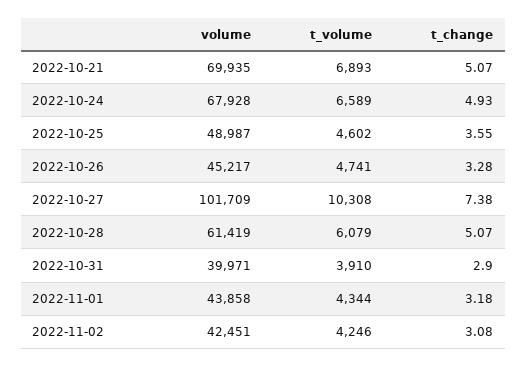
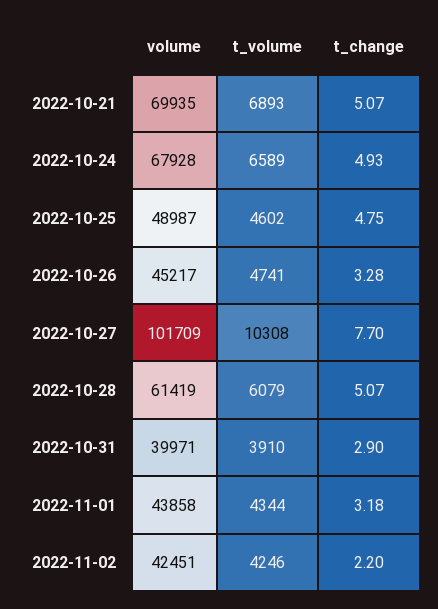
  {
    "volume": {
      "2022-10-21": 69935,
      "2022-10-24": 67928,
      "2022-10-25": 48987,
      "2022-10-26": 45217,
      "2022-10-27": 101709,
      "2022-10-28": 61419,
      "2022-10-31": 39971,
      "2022-11-01": 43858,
      "2022-11-02": 42451
    },
    "t_volume": {
      "2022-10-21": 6893,
      "2022-10-24": 6589,
      "2022-10-25": 4602,
      "2022-10-26": 4741,
      "2022-10-27": 10308,
      "2022-10-28": 6079,
      "2022-10-31": 3910,
      "2022-11-01": 4344,
      "2022-11-02": 4246
    },
    "t_change": {
      "2022-10-21": 5.07,
      "2022-10-24": 4.93,
-     "2022-10-25": 3.55,
+     "2022-10-25": 4.75,
      "2022-10-26": 3.28,
-     "2022-10-27": 7.38,
+     "2022-10-27": 7.7,
      "2022-10-28": 5.07,
      "2022-10-31": 2.9,
      "2022-11-01": 3.18,
-     "2022-11-02": 3.08
+     "2022-11-02": 2.2
    }
  }

